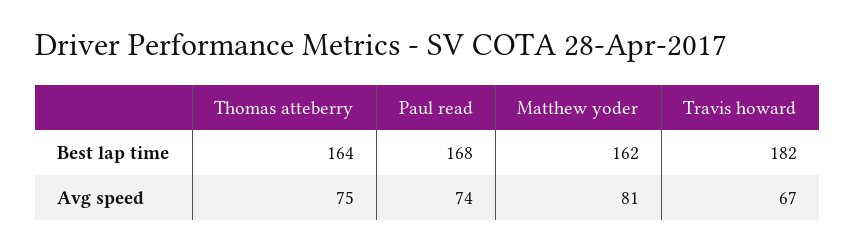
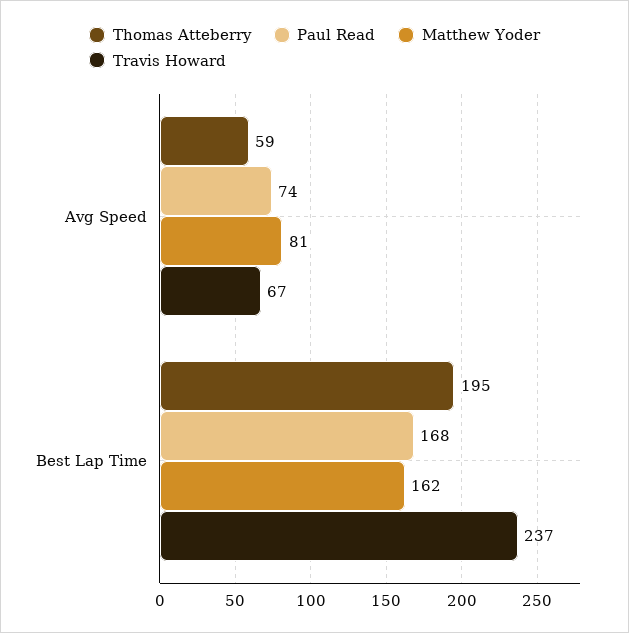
  {
    "Thomas atteberry": {
-     "Best lap time": 164,
+     "Best lap time": 195,
-     "Avg speed": 75
+     "Avg speed": 59
    },
    "Paul read": {
      "Best lap time": 168,
      "Avg speed": 74
    },
    "Matthew yoder": {
      "Best lap time": 162,
      "Avg speed": 81
    },
    "Travis howard": {
-     "Best lap time": 182,
+     "Best lap time": 237,
      "Avg speed": 67
    }
  }

